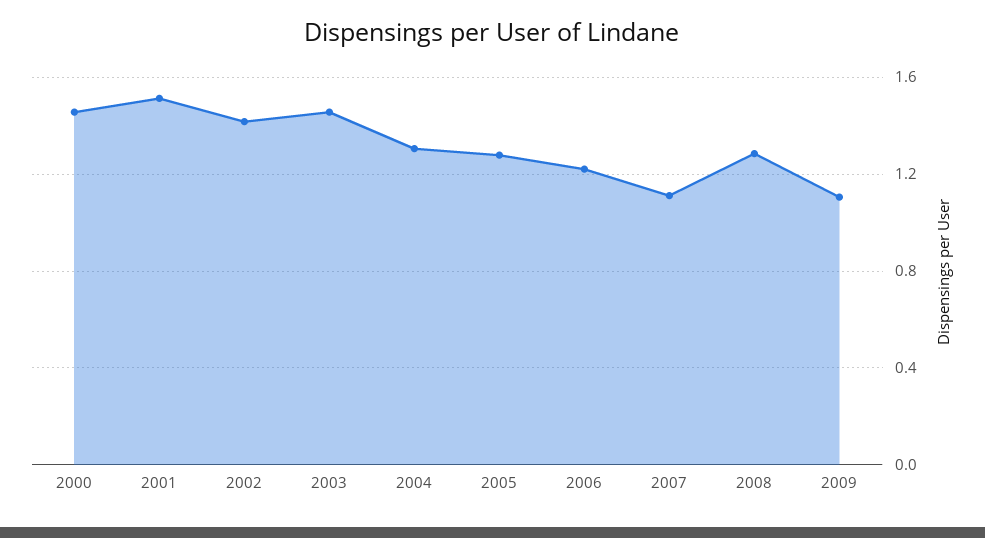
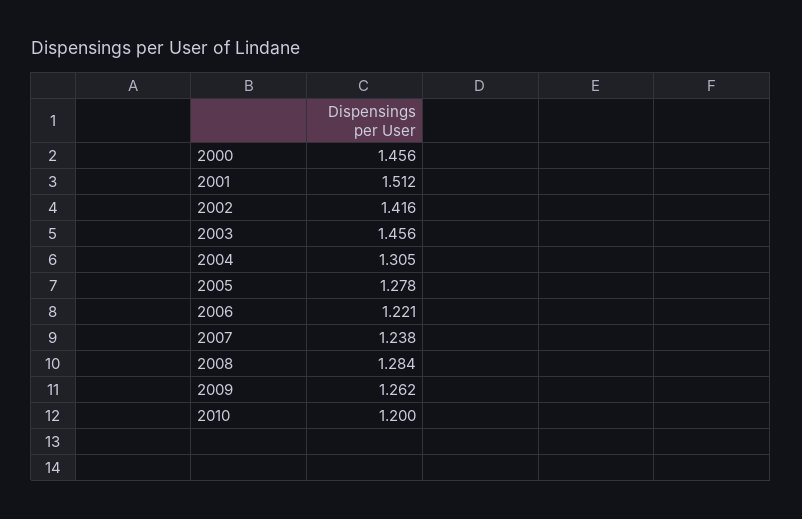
  {
    "2000": 1.456,
    "2001": 1.512,
    "2002": 1.416,
    "2003": 1.456,
    "2004": 1.305,
    "2005": 1.278,
    "2006": 1.221,
-   "2007": 1.1,
+   "2007": 1.238,
    "2008": 1.284,
-   "2009": 1.1
+   "2009": 1.262,
+   "2010": 1.2
  }

